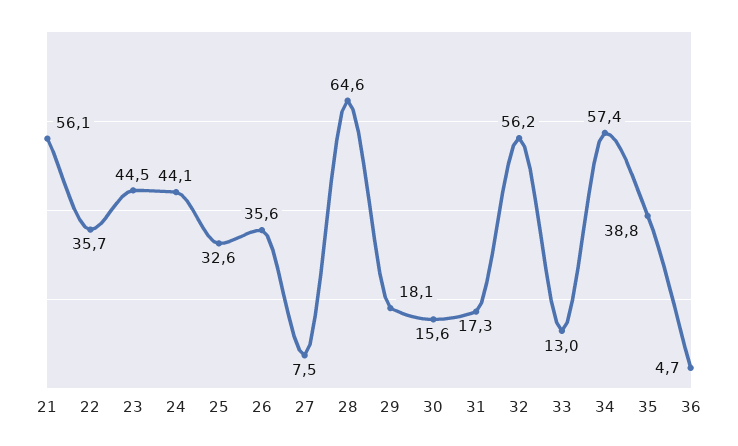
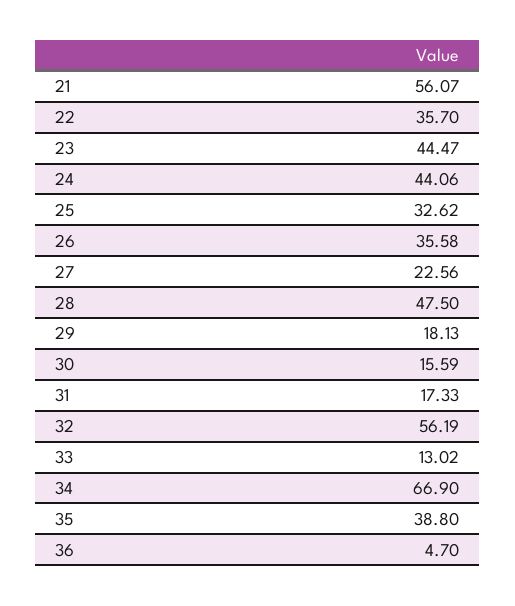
  {
    "21": 56.07,
    "22": 35.7,
    "23": 44.47,
    "24": 44.06,
    "25": 32.62,
    "26": 35.58,
-   "27": 7.5,
+   "27": 22.56,
-   "28": 64.6,
+   "28": 47.5,
    "29": 18.13,
    "30": 15.59,
    "31": 17.33,
    "32": 56.19,
    "33": 13.02,
-   "34": 57.4,
+   "34": 66.9,
    "35": 38.8,
    "36": 4.7
  }

